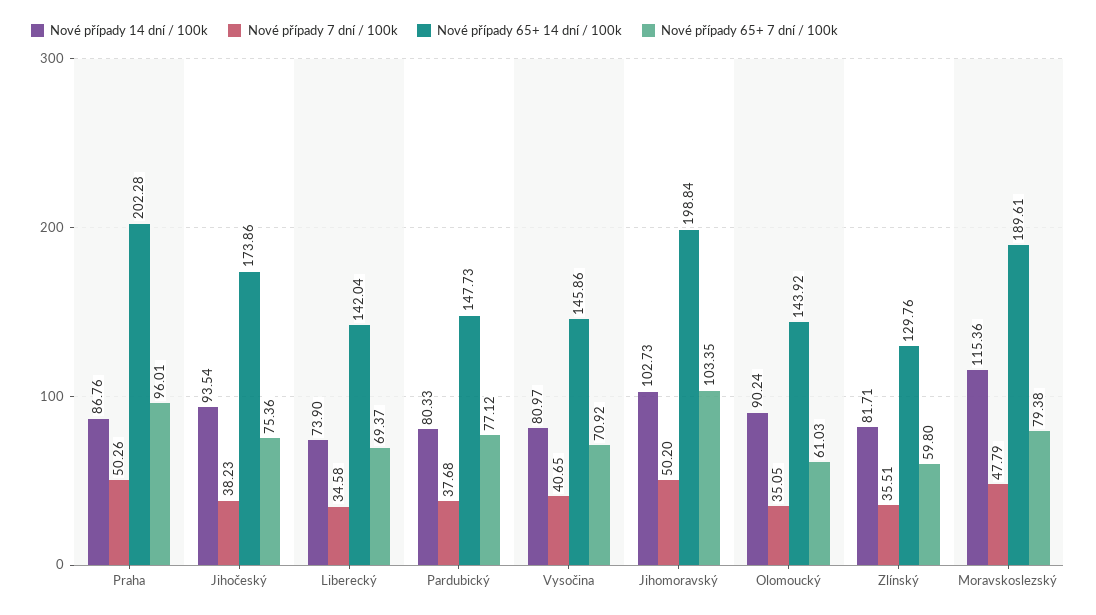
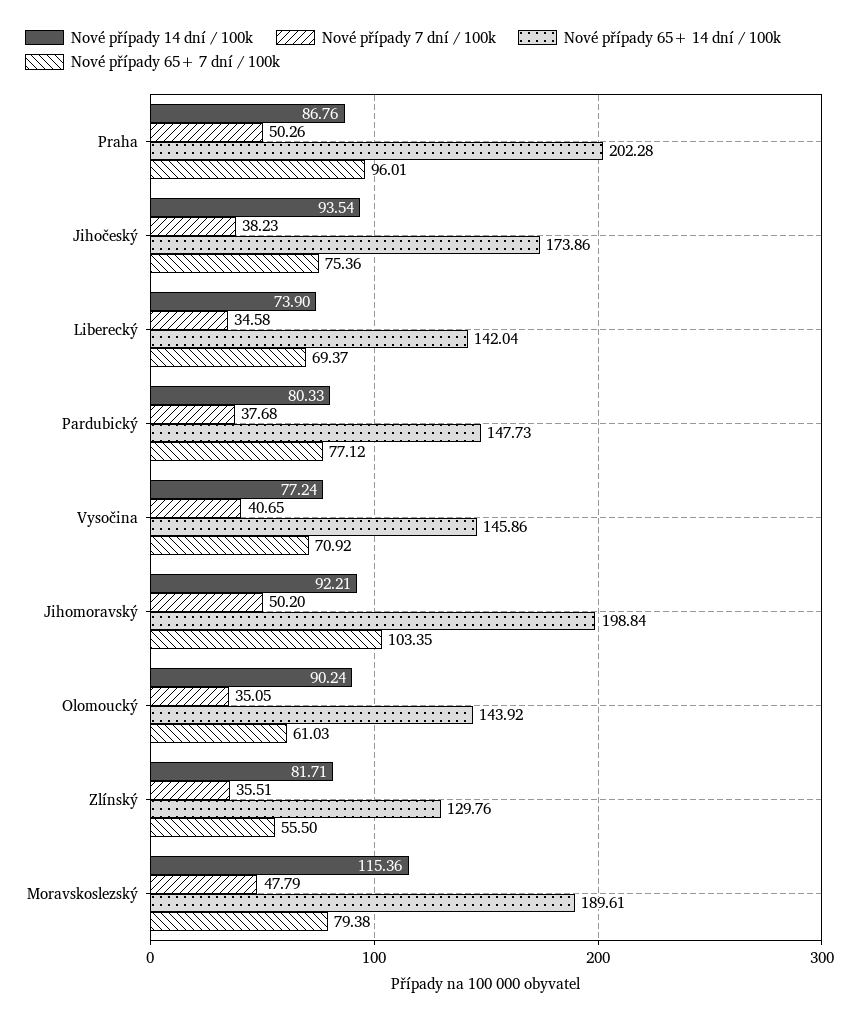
  {
    "Nové případy 14 dní / 100k": {
      "Praha": 86.76,
      "Jihočeský": 93.54,
      "Liberecký": 73.9,
      "Pardubický": 80.33,
-     "Vysočina": 80.97,
+     "Vysočina": 77.24,
-     "Jihomoravský": 102.73,
+     "Jihomoravský": 92.21,
      "Olomoucký": 90.24,
      "Zlínský": 81.71,
      "Moravskoslezský": 115.36
    },
    "Nové případy 7 dní / 100k": {
      "Praha": 50.26,
      "Jihočeský": 38.23,
      "Liberecký": 34.58,
      "Pardubický": 37.68,
      "Vysočina": 40.65,
      "Jihomoravský": 50.2,
      "Olomoucký": 35.05,
      "Zlínský": 35.51,
      "Moravskoslezský": 47.79
    },
    "Nové případy 65+ 14 dní / 100k": {
      "Praha": 202.28,
      "Jihočeský": 173.86,
      "Liberecký": 142.04,
      "Pardubický": 147.73,
      "Vysočina": 145.86,
      "Jihomoravský": 198.84,
      "Olomoucký": 143.92,
      "Zlínský": 129.76,
      "Moravskoslezský": 189.61
    },
    "Nové případy 65+ 7 dní / 100k": {
      "Praha": 96.01,
      "Jihočeský": 75.36,
      "Liberecký": 69.37,
      "Pardubický": 77.12,
      "Vysočina": 70.92,
      "Jihomoravský": 103.35,
      "Olomoucký": 61.03,
-     "Zlínský": 59.8,
+     "Zlínský": 55.5,
      "Moravskoslezský": 79.38
    }
  }

